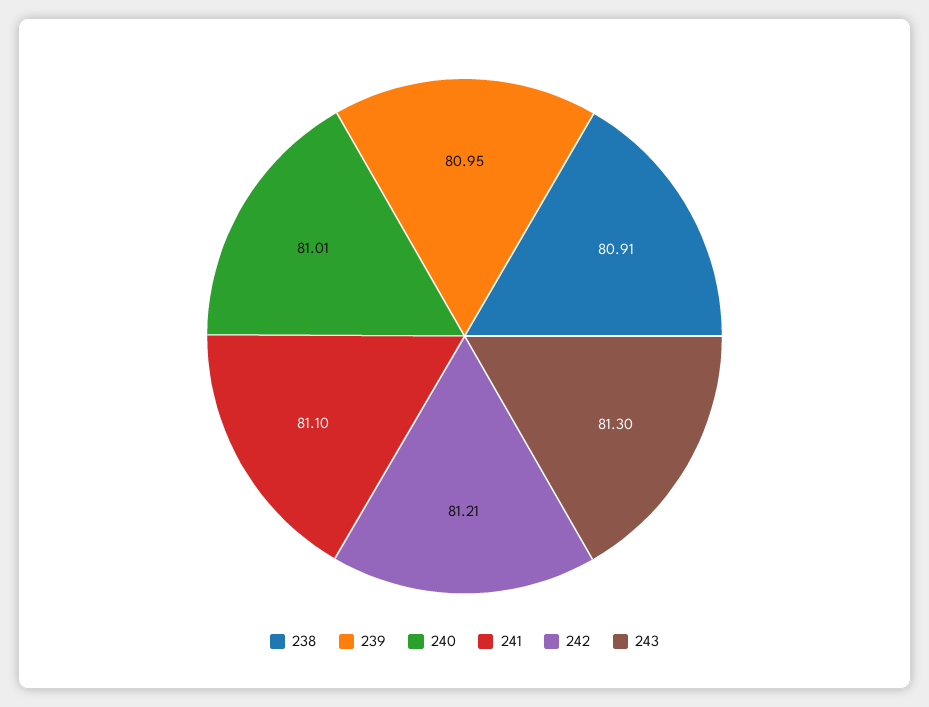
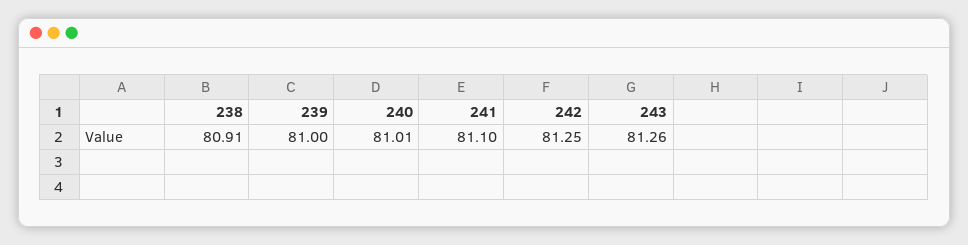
  {
    "238": 80.91,
-   "239": 80.95,
+   "239": 81,
    "240": 81.01,
    "241": 81.1,
-   "242": 81.21,
+   "242": 81.25,
-   "243": 81.3
+   "243": 81.26
  }

